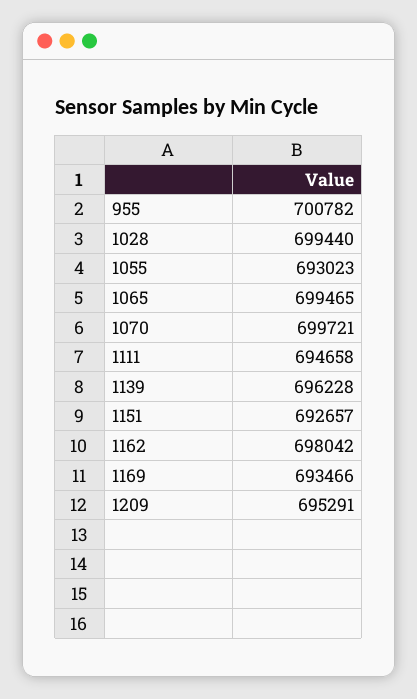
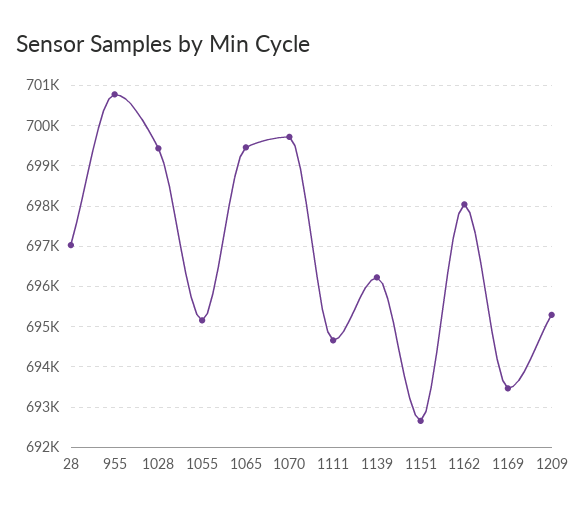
  {
    "955": 700782,
    "1028": 699440,
-   "1055": 693023,
+   "1055": 695200,
    "1065": 699465,
    "1070": 699721,
    "1111": 694658,
    "1139": 696228,
    "1151": 692657,
    "1162": 698042,
    "1169": 693466,
-   "1209": 695291
+   "1209": 695291,
+   "28": 697000
  }

